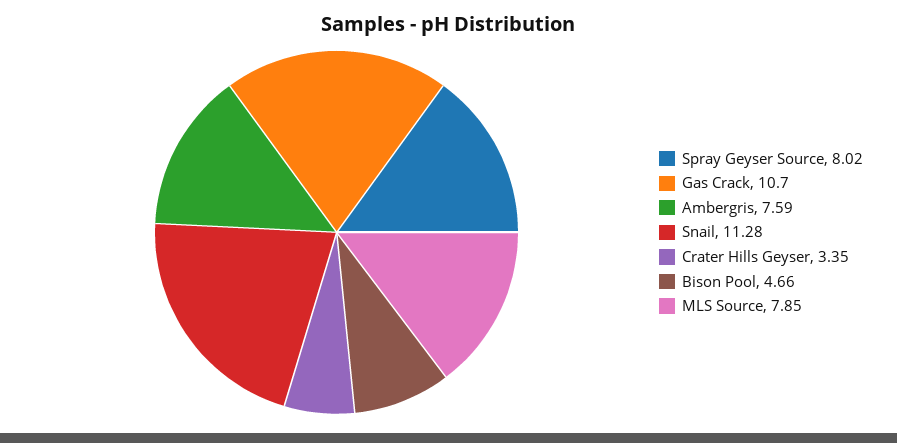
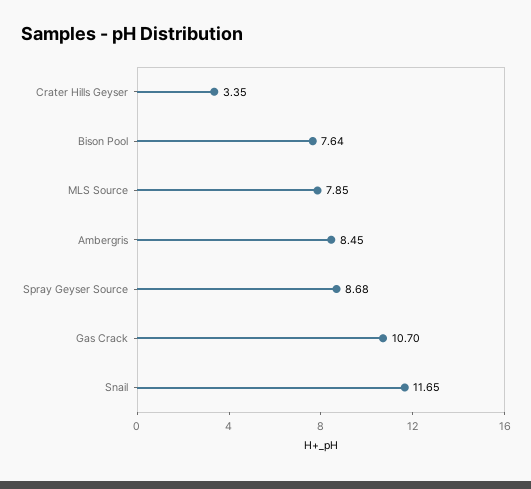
  {
-   "Spray Geyser Source": 8.02,
+   "Spray Geyser Source": 8.68,
    "Gas Crack": 10.7,
-   "Ambergris": 7.59,
+   "Ambergris": 8.45,
-   "Snail": 11.28,
+   "Snail": 11.65,
    "Crater Hills Geyser": 3.35,
-   "Bison Pool": 4.66,
+   "Bison Pool": 7.64,
    "MLS Source": 7.85
  }

